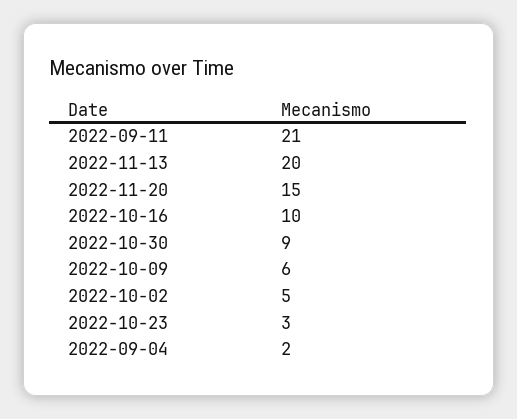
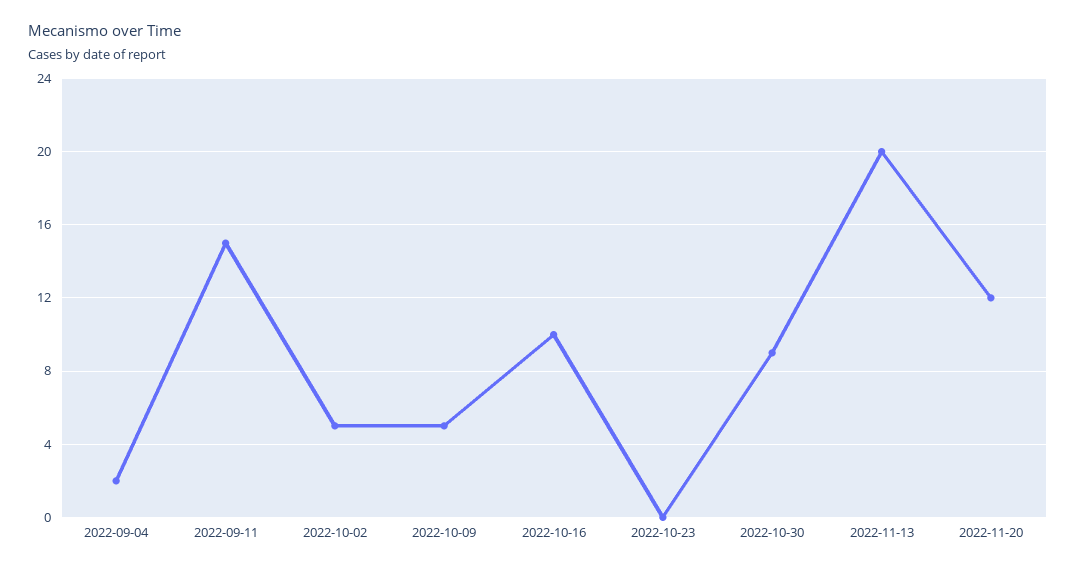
  {
-   "2022-09-11": 21,
+   "2022-09-11": 15,
    "2022-11-13": 20,
-   "2022-11-20": 15,
+   "2022-11-20": 12,
    "2022-10-16": 10,
    "2022-10-30": 9,
-   "2022-10-09": 6,
+   "2022-10-09": 5,
    "2022-10-02": 5,
-   "2022-10-23": 3,
+   "2022-10-23": 0,
    "2022-09-04": 2
  }

